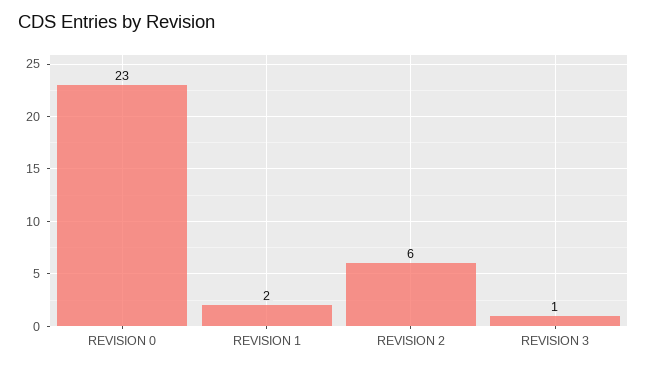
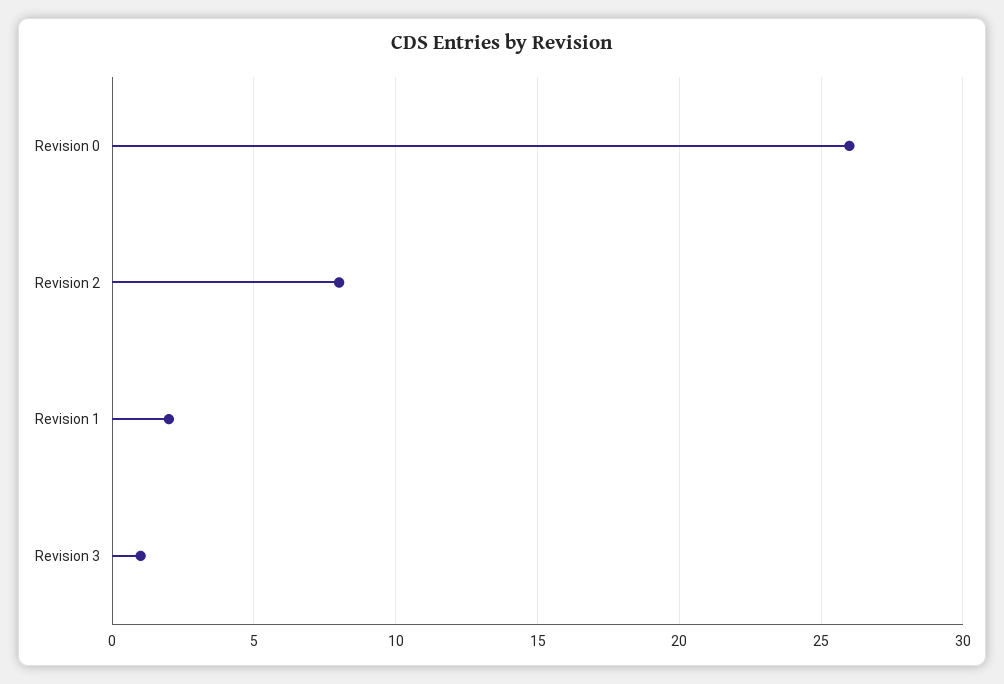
  {
-   "REVISION 0": 23,
+   "REVISION 0": 26,
    "REVISION 1": 2,
-   "REVISION 2": 6,
+   "REVISION 2": 8,
    "REVISION 3": 1
  }

